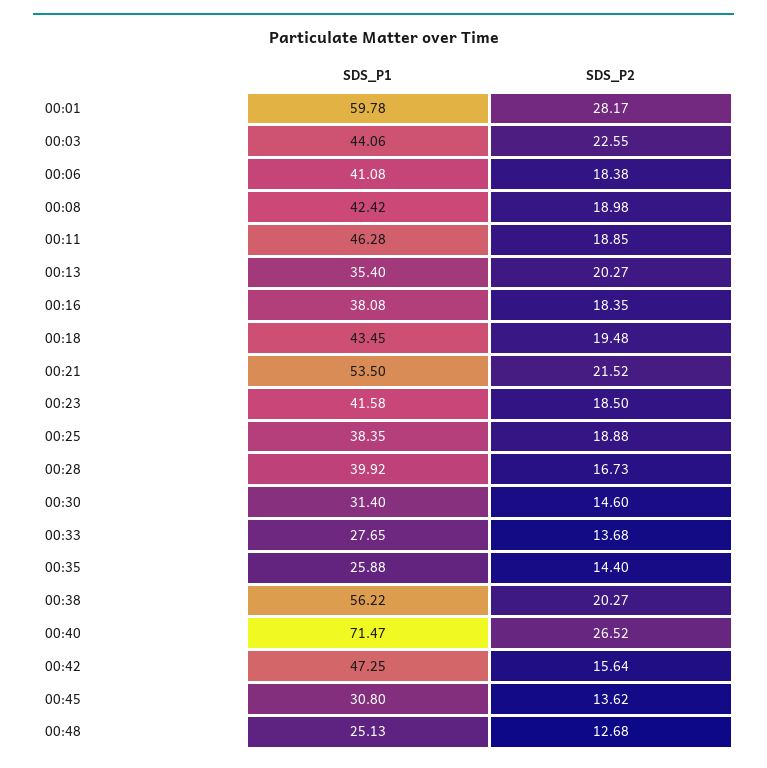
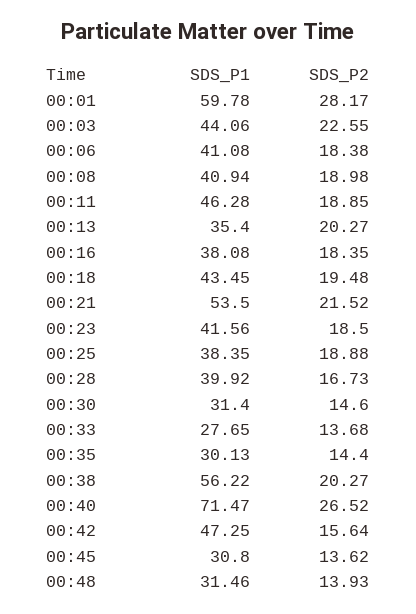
  {
    "SDS_P1": {
      "00:01": 59.78,
      "00:03": 44.06,
      "00:06": 41.08,
-     "00:08": 42.42,
+     "00:08": 40.94,
      "00:11": 46.28,
      "00:13": 35.4,
      "00:16": 38.08,
      "00:18": 43.45,
      "00:21": 53.5,
-     "00:23": 41.58,
+     "00:23": 41.56,
      "00:25": 38.35,
      "00:28": 39.92,
      "00:30": 31.4,
      "00:33": 27.65,
-     "00:35": 25.88,
+     "00:35": 30.13,
      "00:38": 56.22,
      "00:40": 71.47,
      "00:42": 47.25,
      "00:45": 30.8,
-     "00:48": 25.13
+     "00:48": 31.46
    },
    "SDS_P2": {
      "00:01": 28.17,
      "00:03": 22.55,
      "00:06": 18.38,
      "00:08": 18.98,
      "00:11": 18.85,
      "00:13": 20.27,
      "00:16": 18.35,
      "00:18": 19.48,
      "00:21": 21.52,
      "00:23": 18.5,
      "00:25": 18.88,
      "00:28": 16.73,
      "00:30": 14.6,
      "00:33": 13.68,
      "00:35": 14.4,
      "00:38": 20.27,
      "00:40": 26.52,
      "00:42": 15.64,
      "00:45": 13.62,
-     "00:48": 12.68
+     "00:48": 13.93
    }
  }

